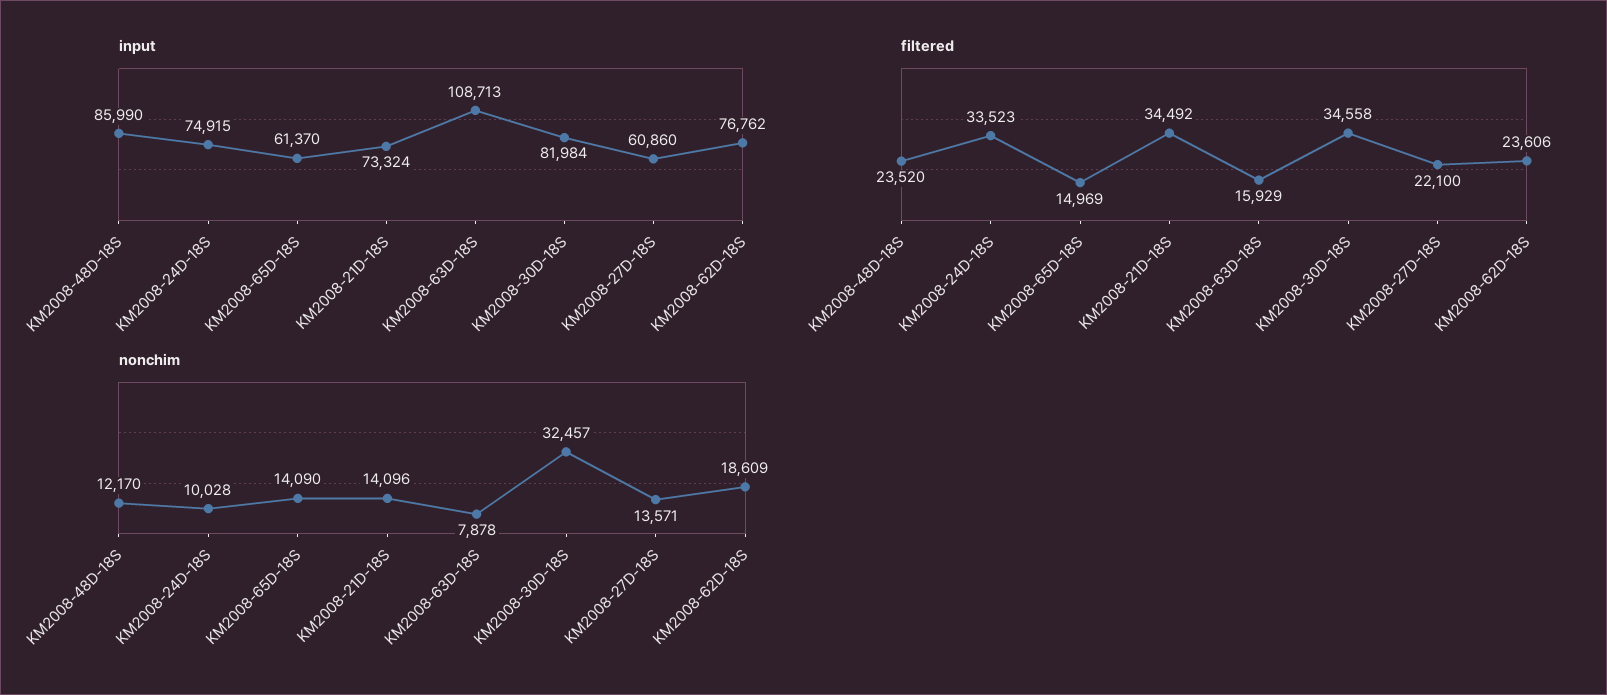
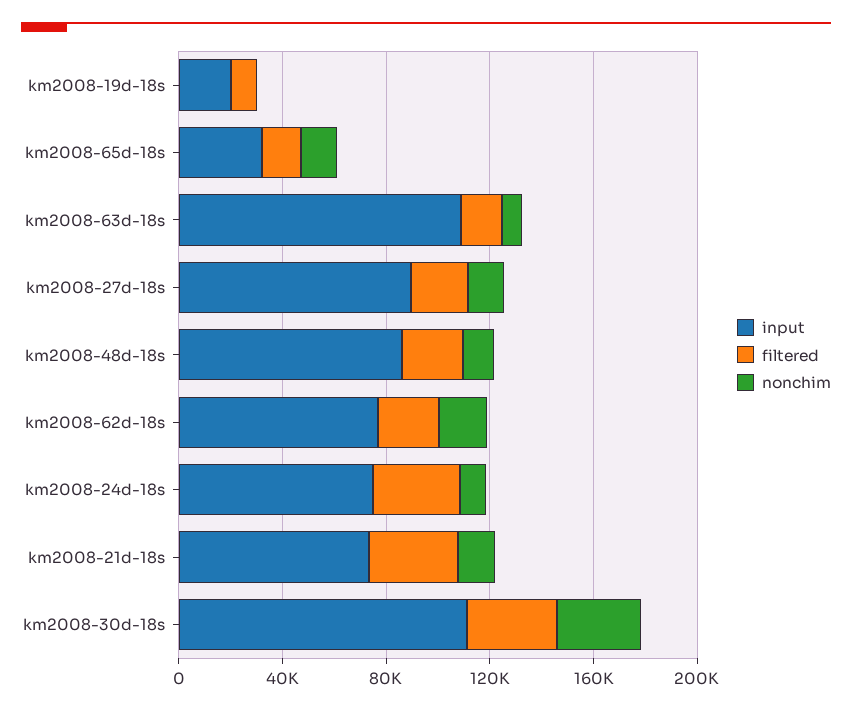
  {
    "input": {
      "KM2008-48D-18S": 85990,
      "KM2008-24D-18S": 74915,
-     "KM2008-65D-18S": 61370,
+     "KM2008-65D-18S": 30000,
      "KM2008-21D-18S": 73324,
      "KM2008-63D-18S": 108713,
-     "KM2008-30D-18S": 81984,
+     "KM2008-30D-18S": 110000,
-     "KM2008-27D-18S": 60860,
+     "KM2008-27D-18S": 90000,
-     "KM2008-62D-18S": 76762
+     "KM2008-62D-18S": 76762,
+     "km2008-19d-18s": 20000
    },
    "filtered": {
      "KM2008-48D-18S": 23520,
      "KM2008-24D-18S": 33523,
      "KM2008-65D-18S": 14969,
      "KM2008-21D-18S": 34492,
      "KM2008-63D-18S": 15929,
      "KM2008-30D-18S": 34558,
      "KM2008-27D-18S": 22100,
-     "KM2008-62D-18S": 23606
+     "KM2008-62D-18S": 23606,
+     "km2008-19d-18s": 10000
    },
    "nonchim": {
      "KM2008-48D-18S": 12170,
      "KM2008-24D-18S": 10028,
      "KM2008-65D-18S": 14090,
      "KM2008-21D-18S": 14096,
      "KM2008-63D-18S": 7878,
      "KM2008-30D-18S": 32457,
      "KM2008-27D-18S": 13571,
-     "KM2008-62D-18S": 18609
+     "KM2008-62D-18S": 18609,
+     "km2008-19d-18s": 0
    }
  }

